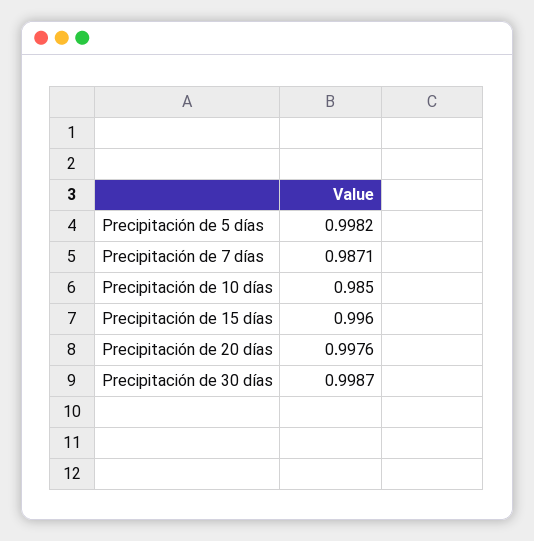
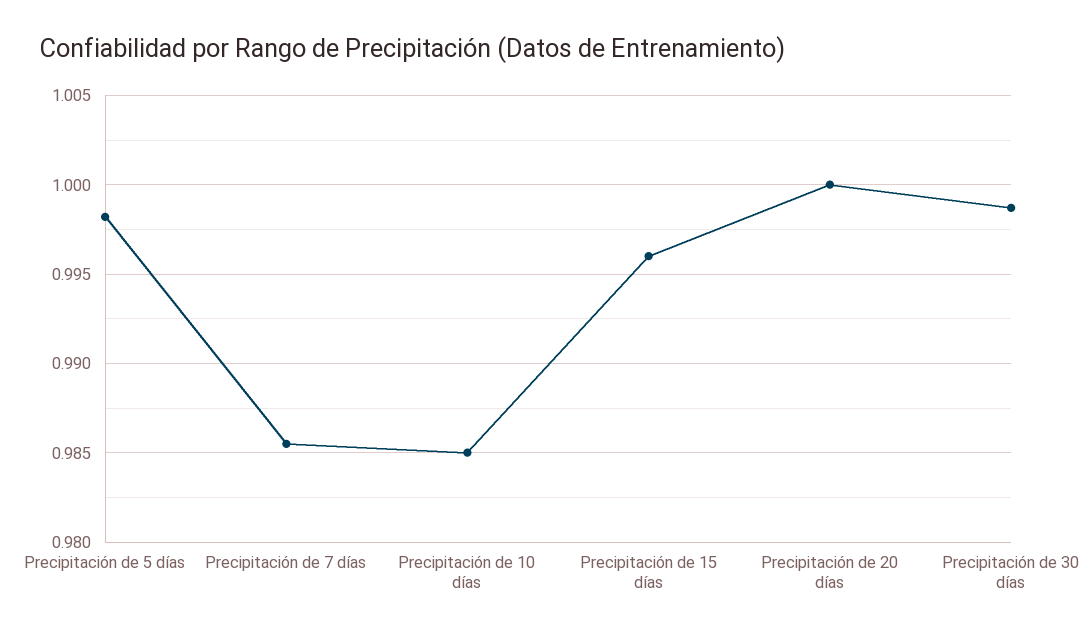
  {
    "Precipitación de 5 días": 0.9982,
-   "Precipitación de 7 días": 0.9871,
+   "Precipitación de 7 días": 0.9855,
    "Precipitación de 10 días": 0.985,
    "Precipitación de 15 días": 0.996,
-   "Precipitación de 20 días": 0.9976,
+   "Precipitación de 20 días": 1,
    "Precipitación de 30 días": 0.9987
  }

